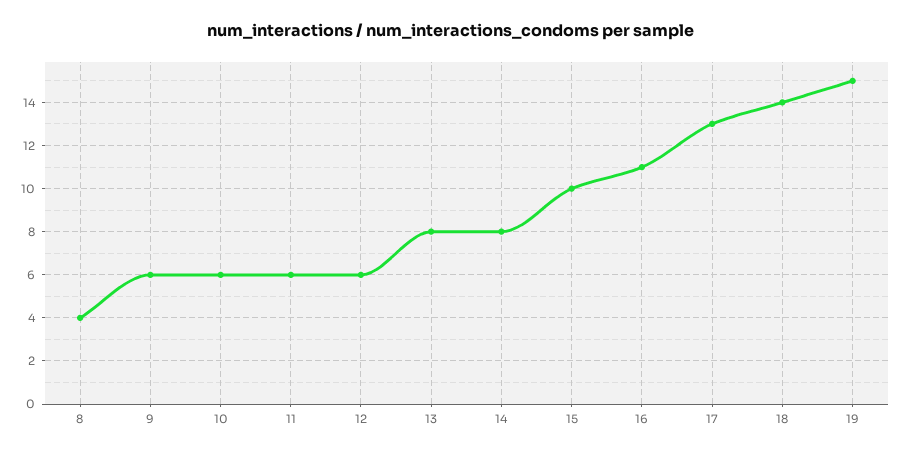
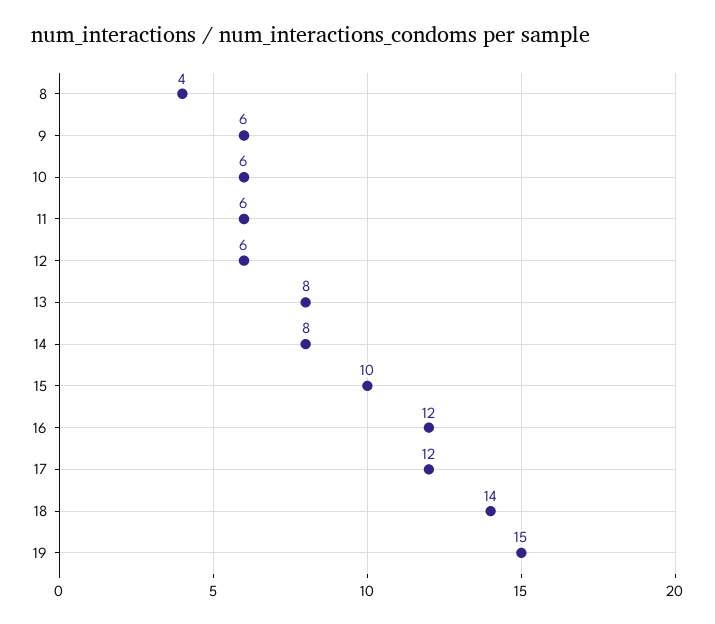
  {
    "8": 4,
    "9": 6,
    "10": 6,
    "11": 6,
    "12": 6,
    "13": 8,
    "14": 8,
    "15": 10,
-   "16": 11,
+   "16": 12,
-   "17": 13,
+   "17": 12,
    "18": 14,
    "19": 15
  }

